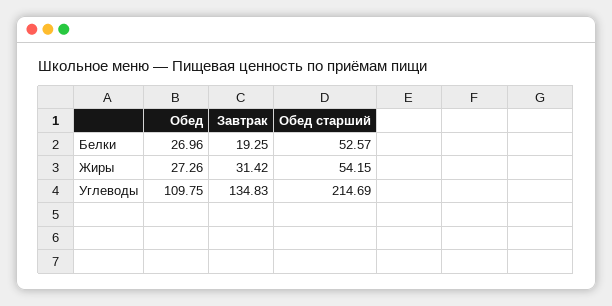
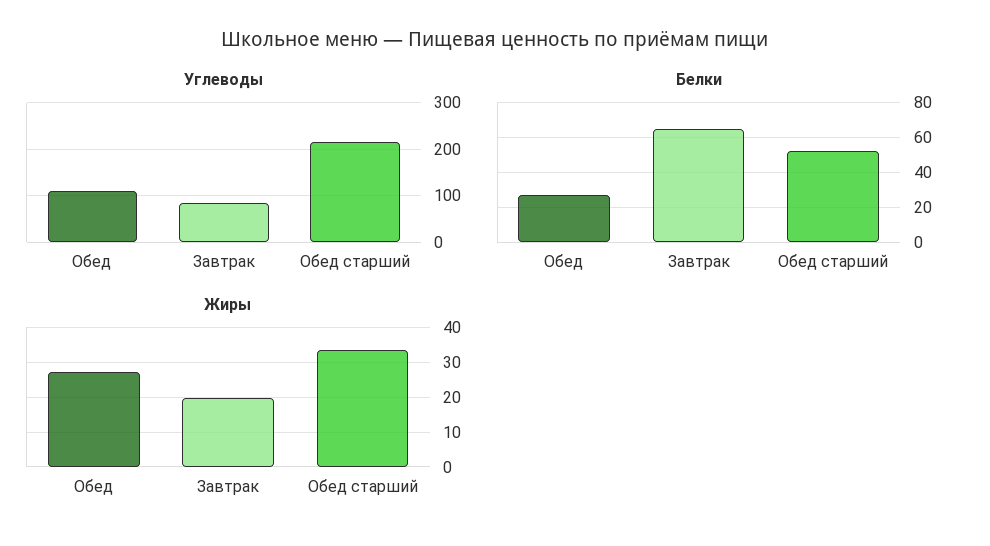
  {
    "Белки": {
      "Обед": 26.96,
-     "Завтрак": 19.25,
+     "Завтрак": 65,
      "Обед старший": 52.57
    },
    "Жиры": {
      "Обед": 27.26,
-     "Завтрак": 31.42,
+     "Завтрак": 20,
-     "Обед старший": 54.15
+     "Обед старший": 34
    },
    "Углеводы": {
      "Обед": 109.75,
-     "Завтрак": 134.83,
+     "Завтрак": 80,
      "Обед старший": 214.69
    }
  }

